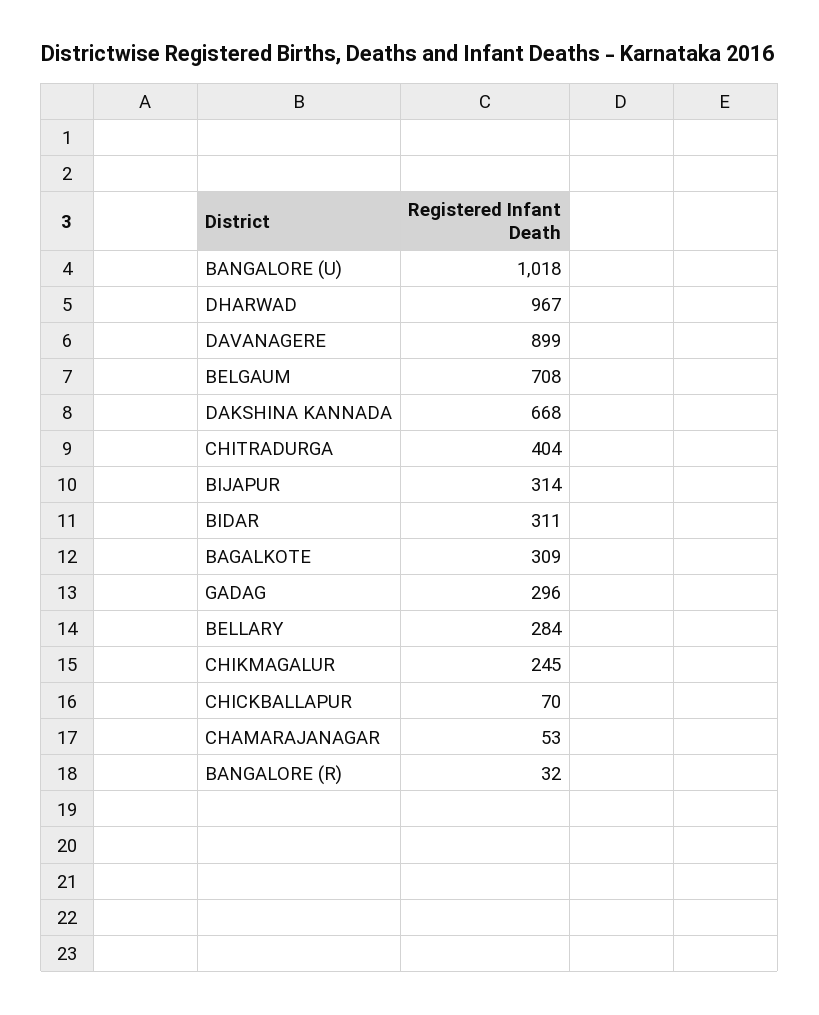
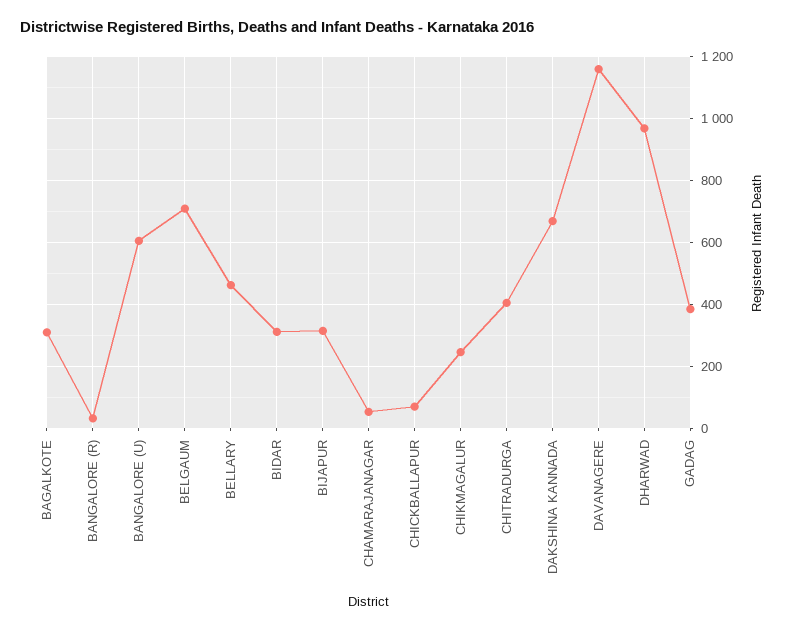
  {
-   "BANGALORE (U)": 1018,
+   "BANGALORE (U)": 600,
    "DHARWAD": 967,
-   "DAVANAGERE": 899,
+   "DAVANAGERE": 1160,
    "BELGAUM": 708,
    "DAKSHINA KANNADA": 668,
    "CHITRADURGA": 404,
    "BIJAPUR": 314,
    "BIDAR": 311,
    "BAGALKOTE": 309,
-   "GADAG": 296,
+   "GADAG": 380,
-   "BELLARY": 284,
+   "BELLARY": 460,
    "CHIKMAGALUR": 245,
    "CHICKBALLAPUR": 70,
    "CHAMARAJANAGAR": 53,
    "BANGALORE (R)": 32
  }

